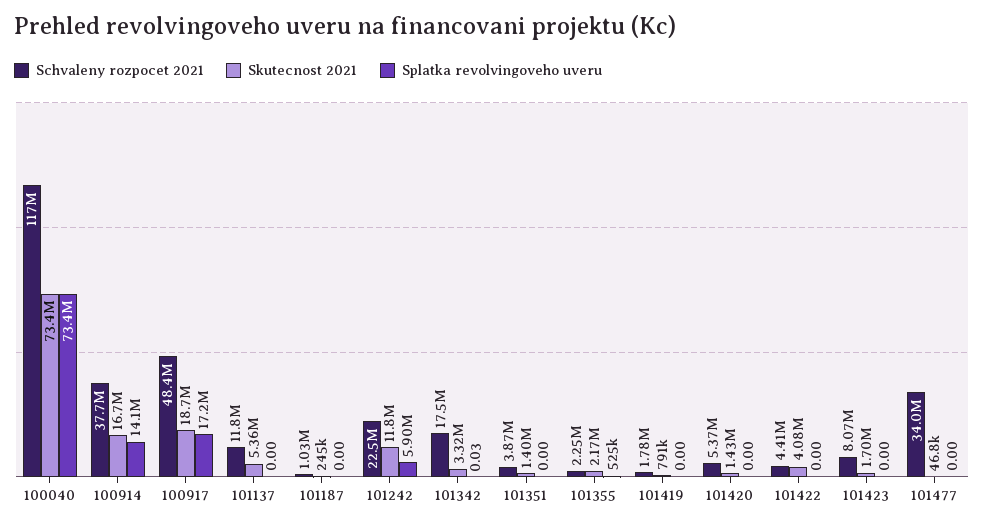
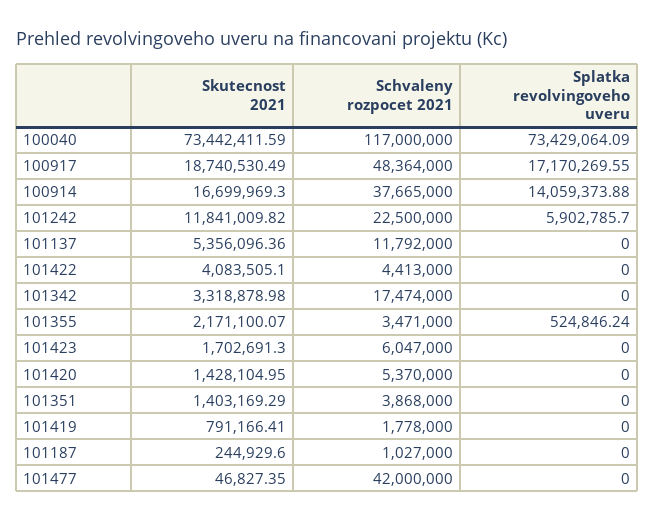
  {
    "Schvaleny rozpocet 2021": {
      "100040": 117000000,
      "100914": 37665000,
      "100917": 48364000,
      "101137": 11792000,
      "101187": 1027000,
      "101242": 22500000,
      "101342": 17474000,
      "101351": 3868000,
-     "101355": 2250000,
+     "101355": 3471000,
      "101419": 1778000,
      "101420": 5370000,
      "101422": 4413000,
-     "101423": 8070000,
+     "101423": 6047000,
-     "101477": 34000000
+     "101477": 42000000
    },
    "Skutecnost 2021": {
      "100040": 73442411.59,
      "100914": 16699969.3,
      "100917": 18740530.49,
      "101137": 5356096.36,
      "101187": 244929.6,
      "101242": 11841009.82,
      "101342": 3318878.98,
      "101351": 1403169.29,
      "101355": 2171100.07,
      "101419": 791166.41,
      "101420": 1428104.95,
      "101422": 4083505.1,
      "101423": 1702691.3,
      "101477": 46827.35
    },
    "Splatka revolvingoveho uveru": {
      "100040": 73429064.09,
      "100914": 14059373.88,
      "100917": 17170269.55,
      "101137": 0,
      "101187": 0,
      "101242": 5902785.7,
-     "101342": 0.03,
+     "101342": 0,
      "101351": 0,
      "101355": 524846.24,
      "101419": 0,
      "101420": 0,
      "101422": 0,
      "101423": 0,
      "101477": 0
    }
  }

